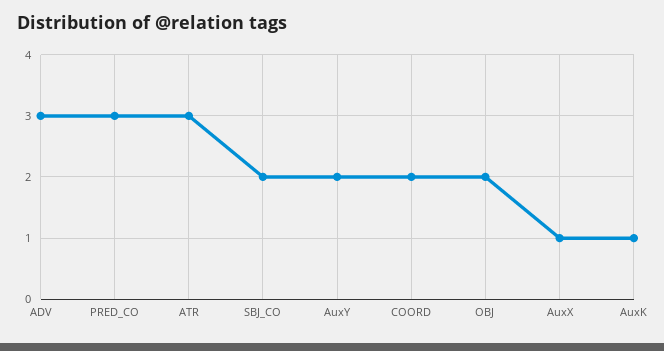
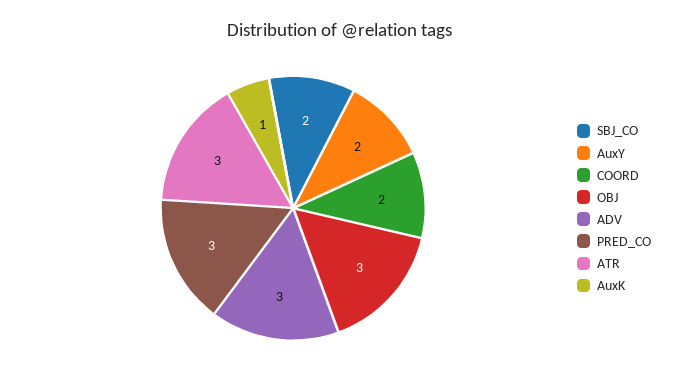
  {
    "ADV": 3,
    "PRED_CO": 3,
    "ATR": 3,
    "SBJ_CO": 2,
    "AuxY": 2,
    "COORD": 2,
-   "OBJ": 2,
+   "OBJ": 3,
-   "AuxX": 1,
    "AuxK": 1
  }

